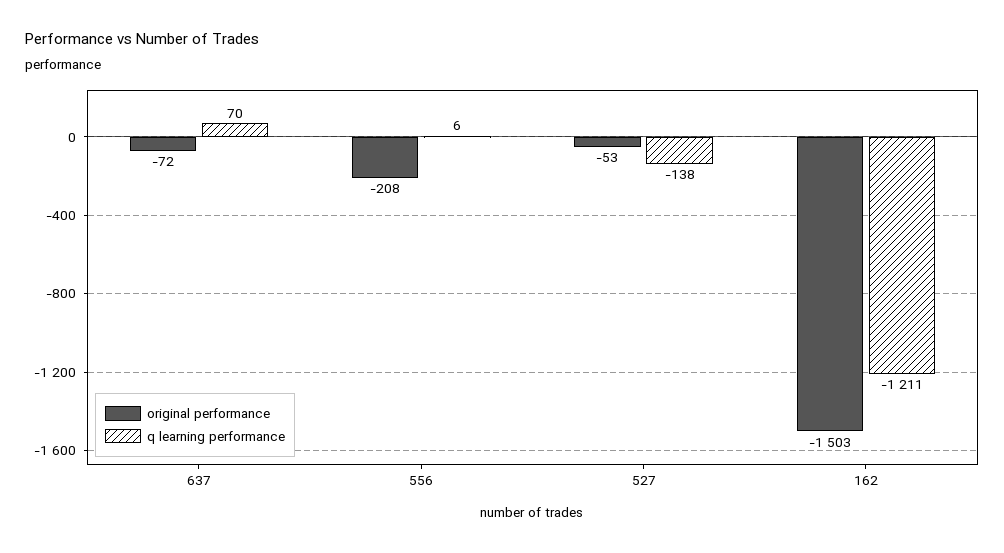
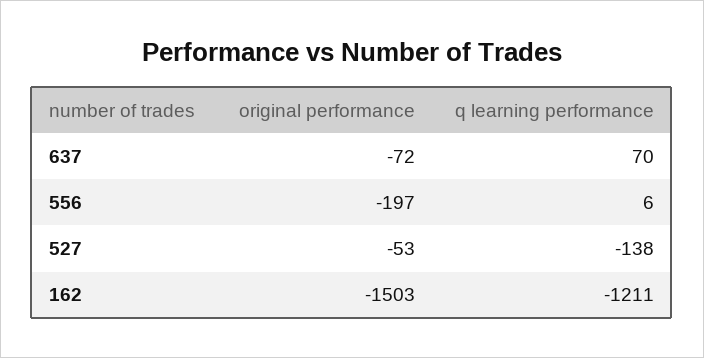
  {
    "original performance": {
      "637": -72,
-     "556": -208,
+     "556": -197,
      "527": -53,
      "162": -1503
    },
    "q learning performance": {
      "637": 70,
      "556": 6,
      "527": -138,
      "162": -1211
    }
  }

